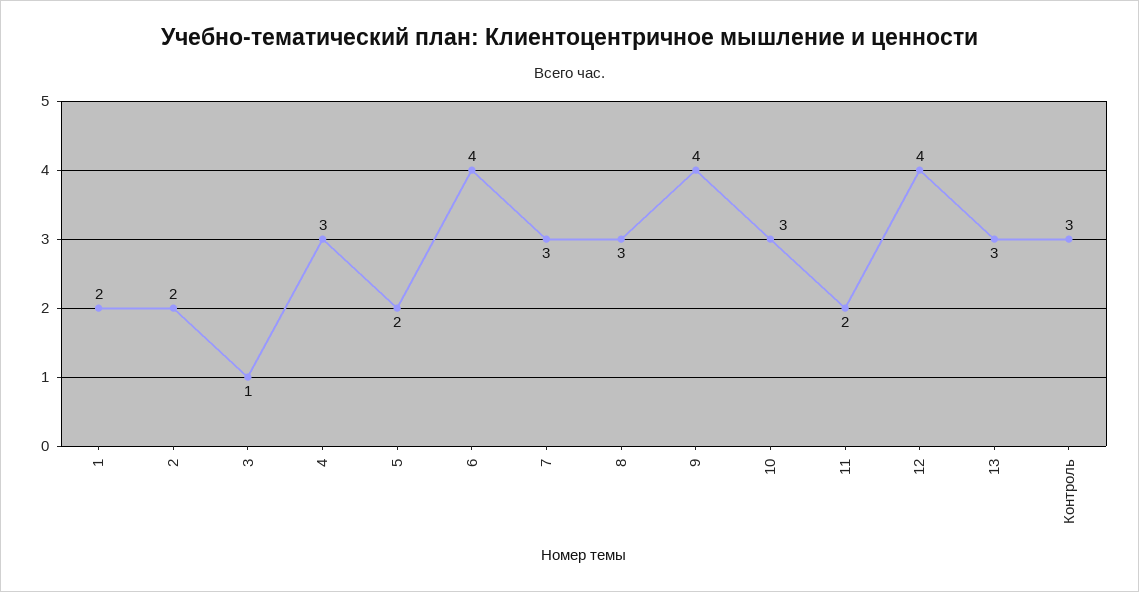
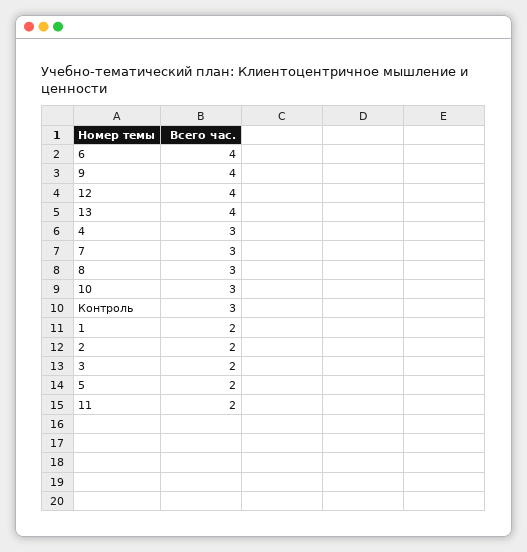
  {
    "1": 2,
    "2": 2,
-   "3": 1,
+   "3": 2,
    "4": 3,
    "5": 2,
    "6": 4,
    "7": 3,
    "8": 3,
    "9": 4,
    "10": 3,
    "11": 2,
    "12": 4,
-   "13": 3,
+   "13": 4,
    "Контроль": 3
  }

